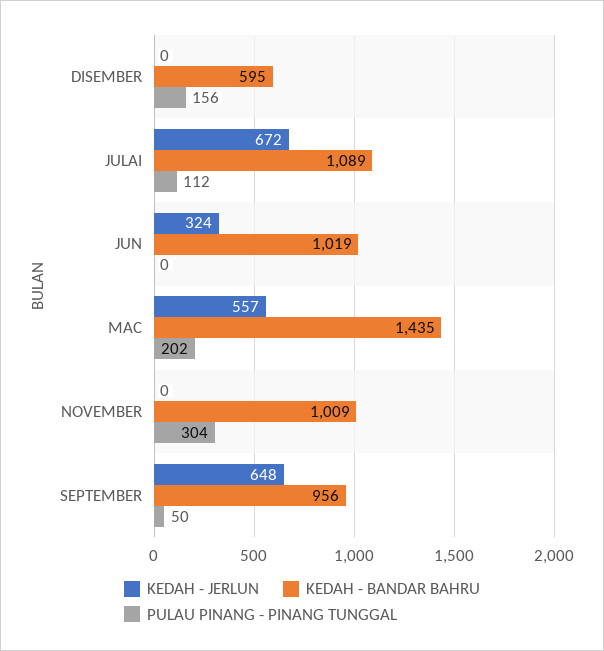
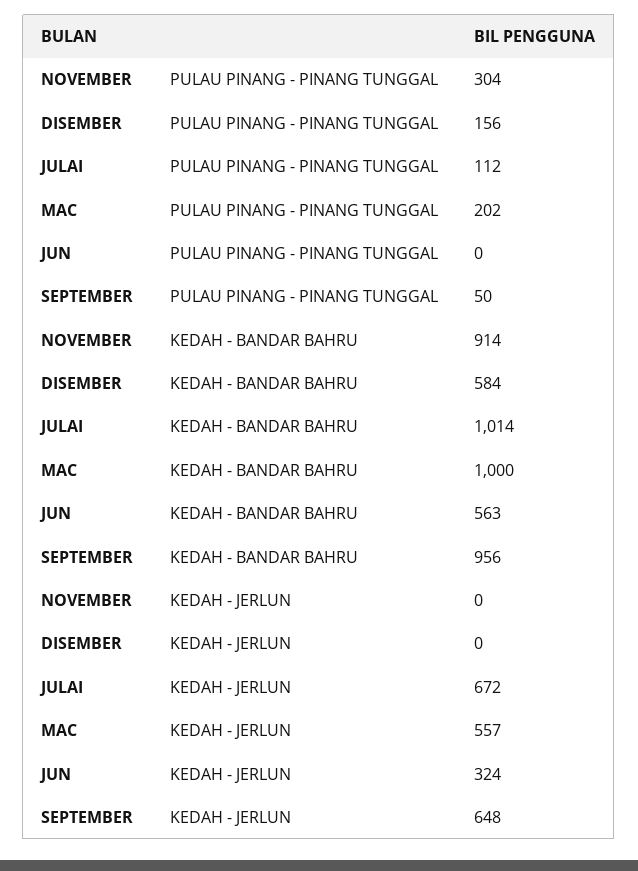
  {
    "KEDAH - JERLUN": {
      "DISEMBER": 0,
      "JULAI": 672,
      "JUN": 324,
      "MAC": 557,
      "NOVEMBER": 0,
      "SEPTEMBER": 648
    },
    "KEDAH - BANDAR BAHRU": {
-     "DISEMBER": 595,
+     "DISEMBER": 584,
-     "JULAI": 1089,
+     "JULAI": 1014,
-     "JUN": 1019,
+     "JUN": 563,
-     "MAC": 1435,
+     "MAC": 1000,
-     "NOVEMBER": 1009,
+     "NOVEMBER": 914,
      "SEPTEMBER": 956
    },
    "PULAU PINANG - PINANG TUNGGAL": {
      "DISEMBER": 156,
      "JULAI": 112,
      "JUN": 0,
      "MAC": 202,
      "NOVEMBER": 304,
      "SEPTEMBER": 50
    }
  }

